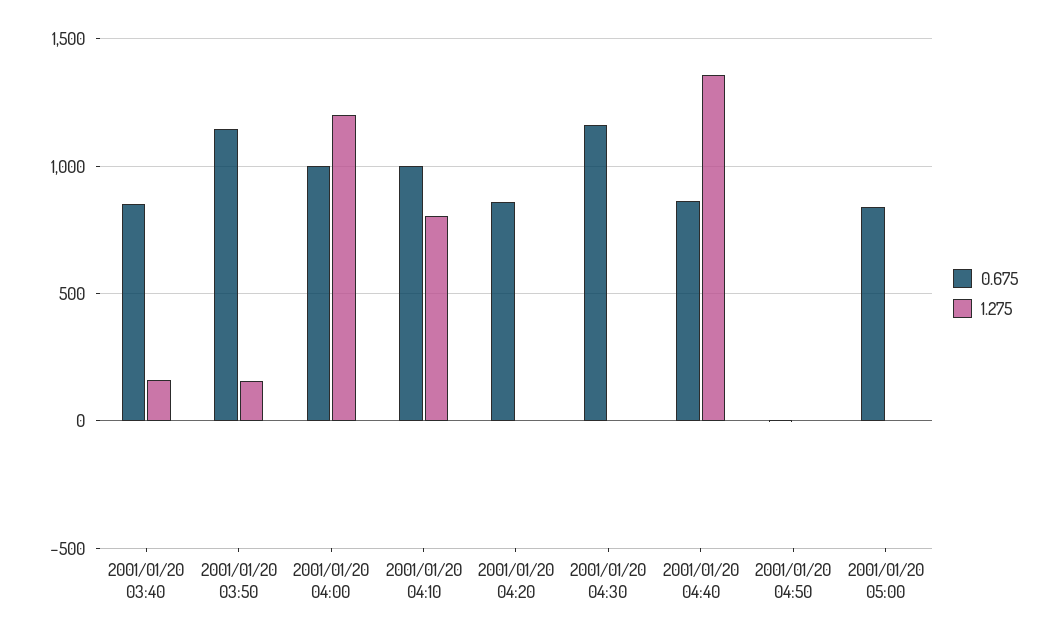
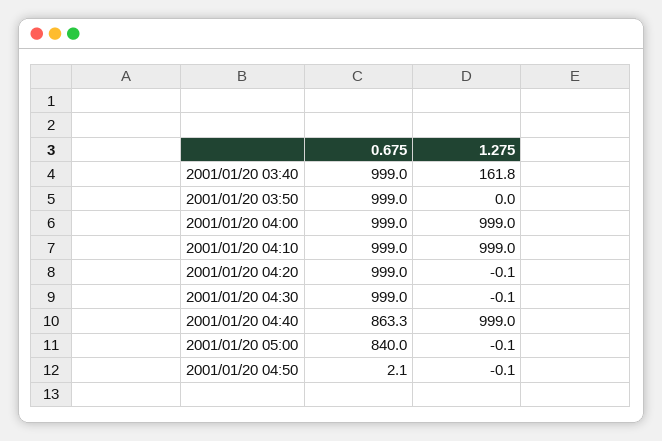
  {
    "0.675": {
-     "2001/01/20 03:40": 850,
+     "2001/01/20 03:40": 999,
-     "2001/01/20 03:50": 1150,
+     "2001/01/20 03:50": 999,
      "2001/01/20 04:00": 999,
      "2001/01/20 04:10": 999,
-     "2001/01/20 04:20": 850,
+     "2001/01/20 04:20": 999,
-     "2001/01/20 04:30": 1150,
+     "2001/01/20 04:30": 999,
      "2001/01/20 04:40": 863.3,
      "2001/01/20 04:50": 2.1,
      "2001/01/20 05:00": 840
    },
    "1.275": {
      "2001/01/20 03:40": 161.8,
-     "2001/01/20 03:50": 150,
+     "2001/01/20 03:50": 0,
-     "2001/01/20 04:00": 1200,
+     "2001/01/20 04:00": 999,
-     "2001/01/20 04:10": 800,
+     "2001/01/20 04:10": 999,
      "2001/01/20 04:20": -0.1,
      "2001/01/20 04:30": -0.1,
-     "2001/01/20 04:40": 1350,
+     "2001/01/20 04:40": 999,
      "2001/01/20 04:50": -0.1,
      "2001/01/20 05:00": -0.1
    }
  }

